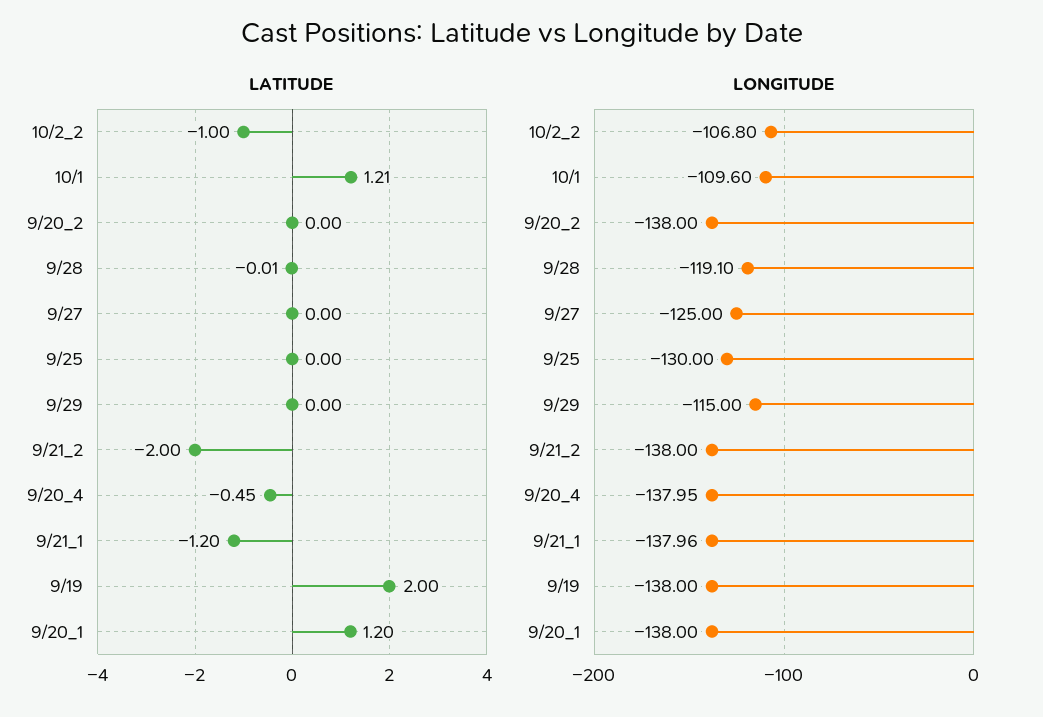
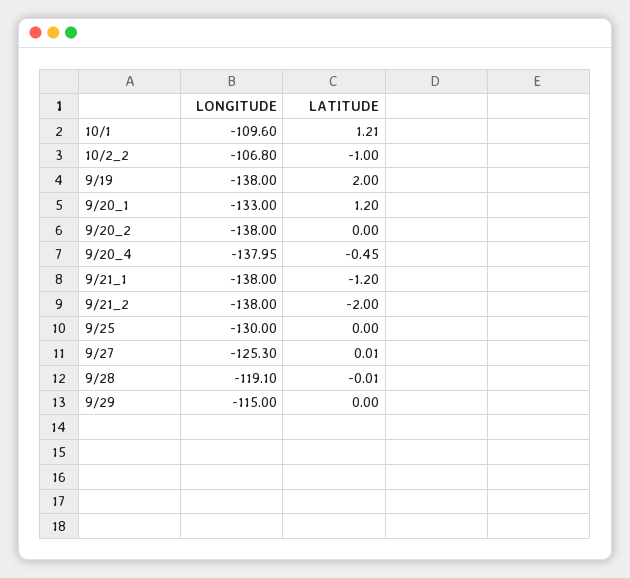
  {
    "LATITUDE": {
      "10/2_2": -1,
      "10/1": 1.21,
      "9/20_2": 0,
      "9/28": -0.01,
-     "9/27": 0,
+     "9/27": 0.01,
      "9/25": 0,
      "9/29": 0,
      "9/21_2": -2,
      "9/20_4": -0.45,
      "9/21_1": -1.2,
      "9/19": 2,
      "9/20_1": 1.2
    },
    "LONGITUDE": {
      "10/2_2": -106.8,
      "10/1": -109.6,
      "9/20_2": -138,
      "9/28": -119.1,
-     "9/27": -125,
+     "9/27": -125.3,
      "9/25": -130,
      "9/29": -115,
      "9/21_2": -138,
      "9/20_4": -137.95,
-     "9/21_1": -137.96,
+     "9/21_1": -138,
      "9/19": -138,
-     "9/20_1": -138
+     "9/20_1": -133
    }
  }

